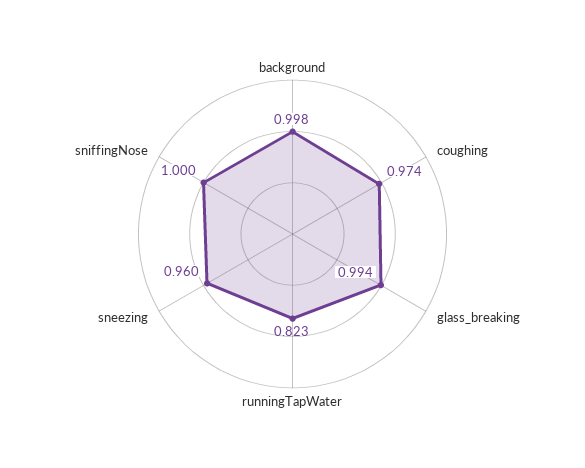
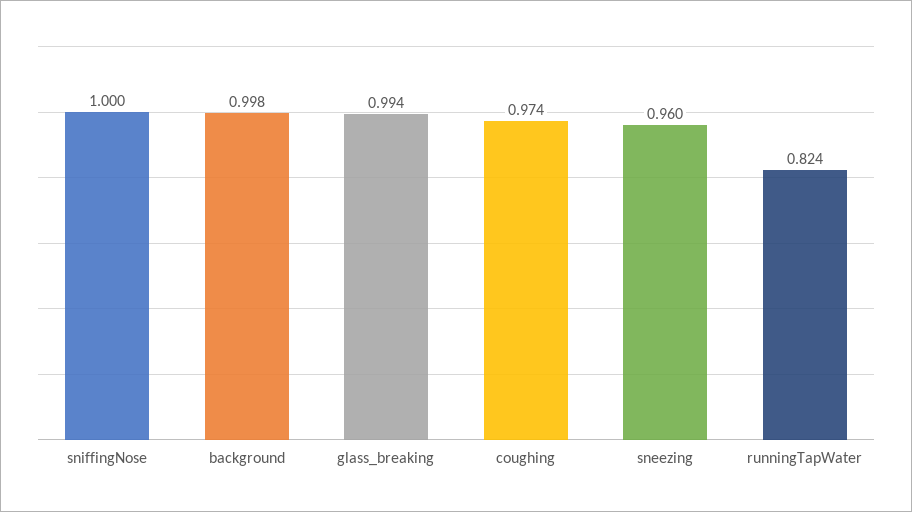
  {
    "background": 0.998,
    "coughing": 0.974,
    "glass_breaking": 0.994,
-   "runningTapWater": 0.823,
+   "runningTapWater": 0.824,
    "sneezing": 0.96,
    "sniffingNose": 1
  }

